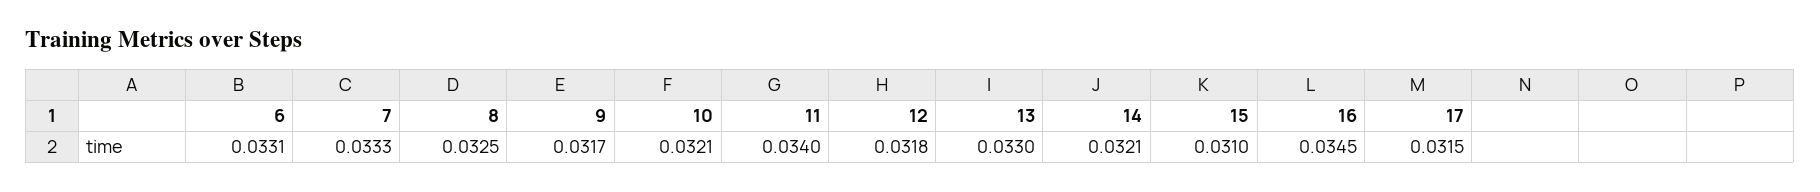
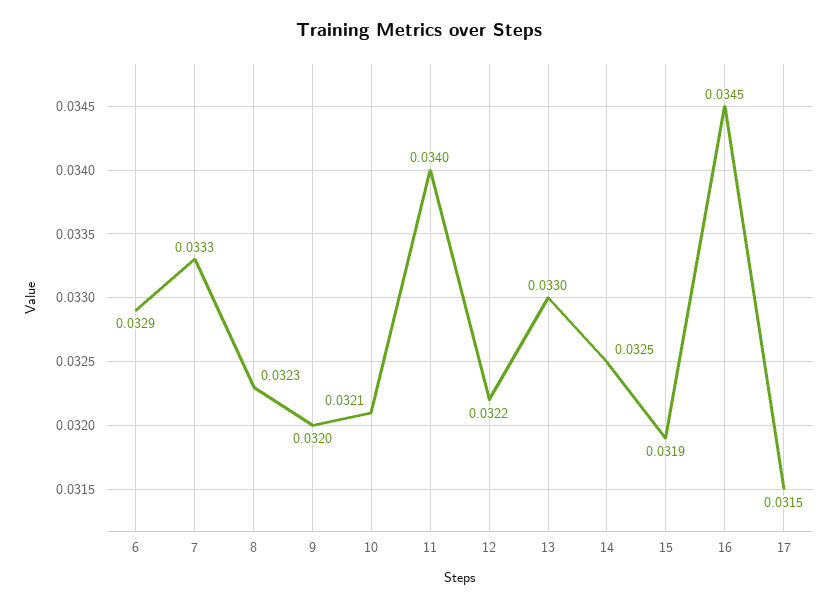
  {
-   "6": 0.0331,
+   "6": 0.0329,
    "7": 0.0333,
-   "8": 0.0325,
+   "8": 0.0323,
-   "9": 0.0317,
+   "9": 0.032,
    "10": 0.0321,
    "11": 0.034,
-   "12": 0.0318,
+   "12": 0.0322,
    "13": 0.033,
-   "14": 0.0321,
+   "14": 0.0325,
-   "15": 0.031,
+   "15": 0.0319,
    "16": 0.0345,
    "17": 0.0315
  }

